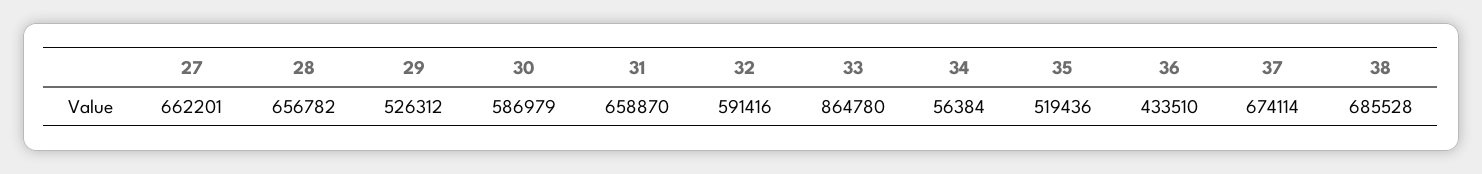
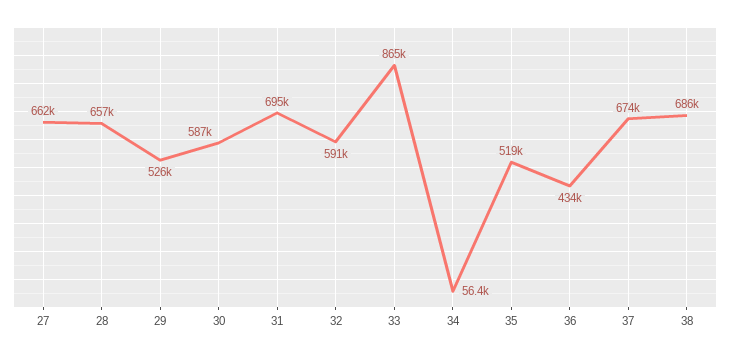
  {
    "27": 662201,
    "28": 656782,
    "29": 526312,
    "30": 586979,
-   "31": 658870,
+   "31": 695000,
    "32": 591416,
    "33": 864780,
    "34": 56384,
    "35": 519436,
    "36": 433510,
    "37": 674114,
    "38": 685528
  }

